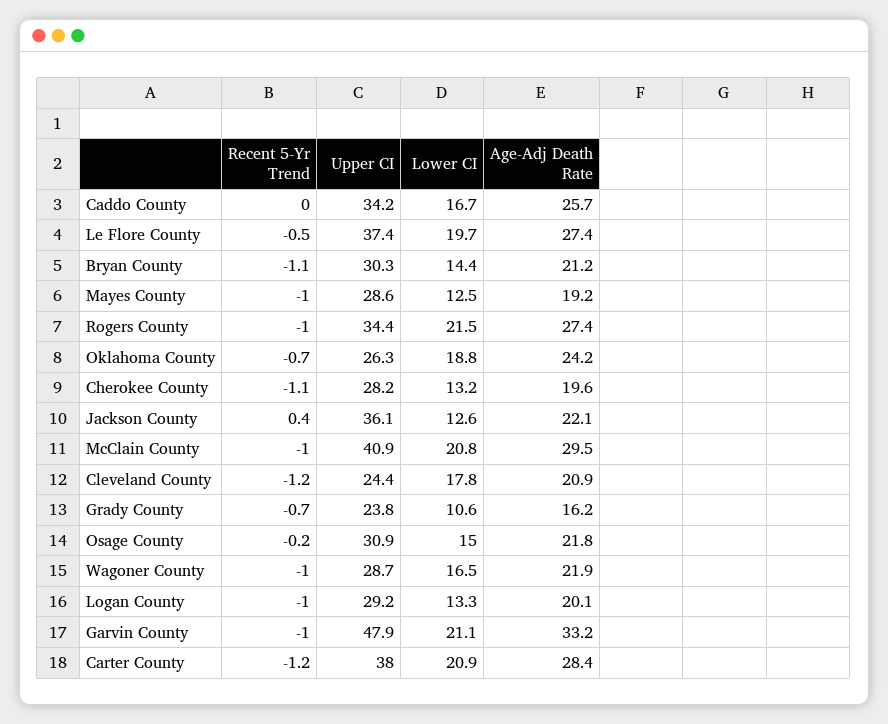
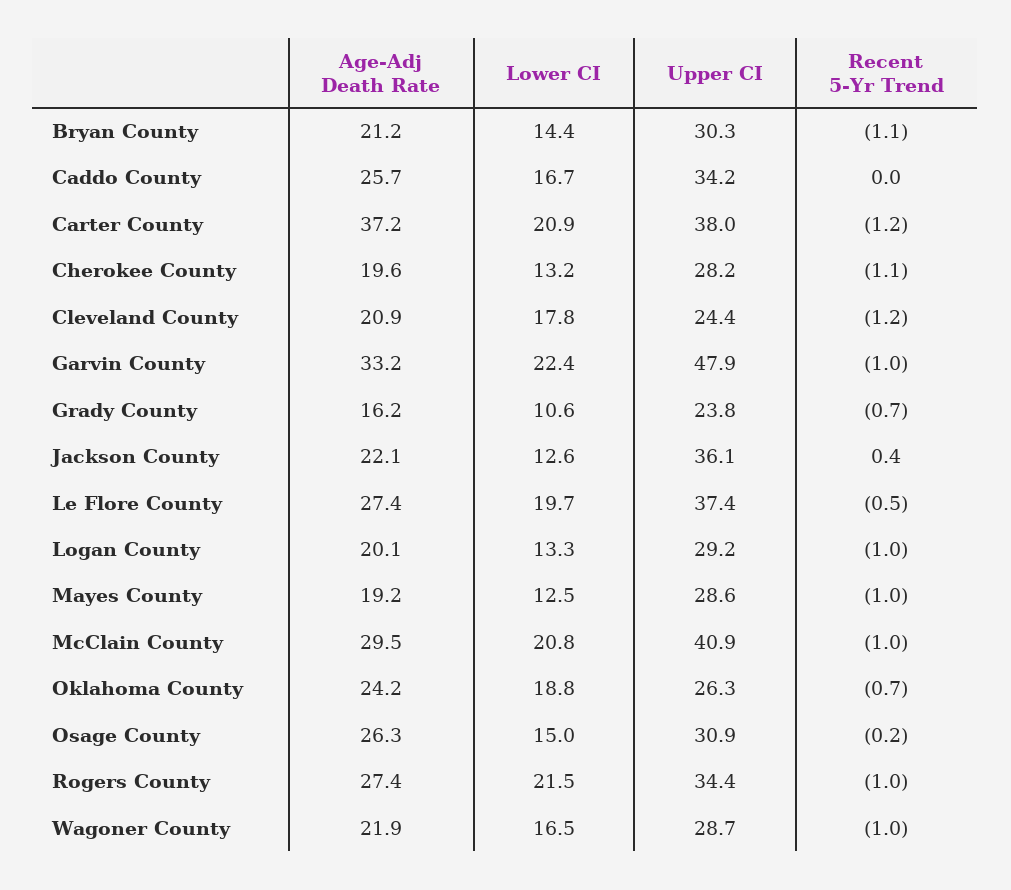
  {
    "Recent 5-Yr Trend": {
      "Caddo County": 0,
      "Le Flore County": -0.5,
      "Bryan County": -1.1,
      "Mayes County": -1,
      "Rogers County": -1,
      "Oklahoma County": -0.7,
      "Cherokee County": -1.1,
      "Jackson County": 0.4,
      "McClain County": -1,
      "Cleveland County": -1.2,
      "Grady County": -0.7,
      "Osage County": -0.2,
      "Wagoner County": -1,
      "Logan County": -1,
      "Garvin County": -1,
      "Carter County": -1.2
    },
    "Upper CI": {
      "Caddo County": 34.2,
      "Le Flore County": 37.4,
      "Bryan County": 30.3,
      "Mayes County": 28.6,
      "Rogers County": 34.4,
      "Oklahoma County": 26.3,
      "Cherokee County": 28.2,
      "Jackson County": 36.1,
      "McClain County": 40.9,
      "Cleveland County": 24.4,
      "Grady County": 23.8,
      "Osage County": 30.9,
      "Wagoner County": 28.7,
      "Logan County": 29.2,
      "Garvin County": 47.9,
      "Carter County": 38
    },
    "Lower CI": {
      "Caddo County": 16.7,
      "Le Flore County": 19.7,
      "Bryan County": 14.4,
      "Mayes County": 12.5,
      "Rogers County": 21.5,
      "Oklahoma County": 18.8,
      "Cherokee County": 13.2,
      "Jackson County": 12.6,
      "McClain County": 20.8,
      "Cleveland County": 17.8,
      "Grady County": 10.6,
      "Osage County": 15,
      "Wagoner County": 16.5,
      "Logan County": 13.3,
-     "Garvin County": 21.1,
+     "Garvin County": 22.4,
      "Carter County": 20.9
    },
    "Age-Adj Death Rate": {
      "Caddo County": 25.7,
      "Le Flore County": 27.4,
      "Bryan County": 21.2,
      "Mayes County": 19.2,
      "Rogers County": 27.4,
      "Oklahoma County": 24.2,
      "Cherokee County": 19.6,
      "Jackson County": 22.1,
      "McClain County": 29.5,
      "Cleveland County": 20.9,
      "Grady County": 16.2,
-     "Osage County": 21.8,
+     "Osage County": 26.3,
      "Wagoner County": 21.9,
      "Logan County": 20.1,
      "Garvin County": 33.2,
-     "Carter County": 28.4
+     "Carter County": 37.2
    }
  }

